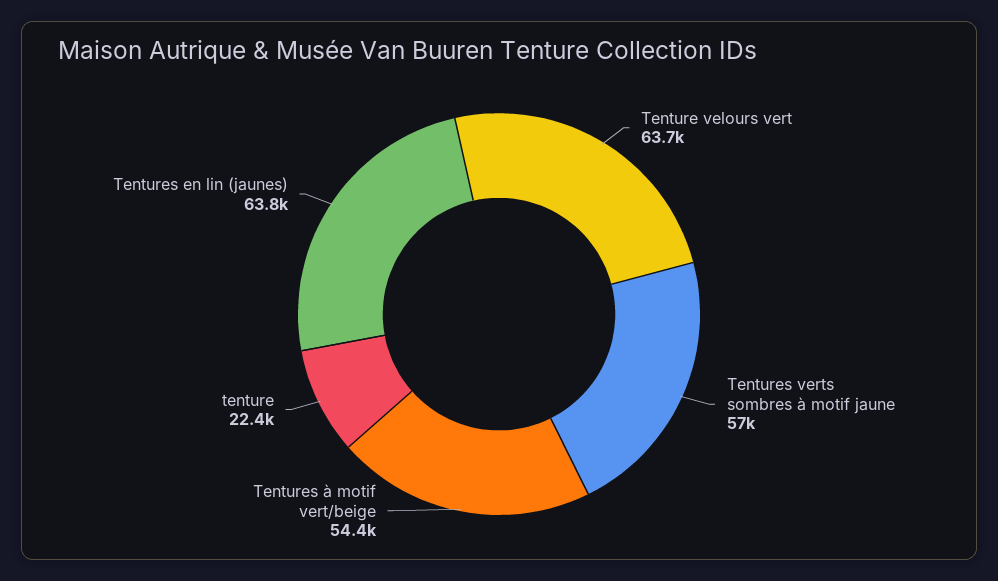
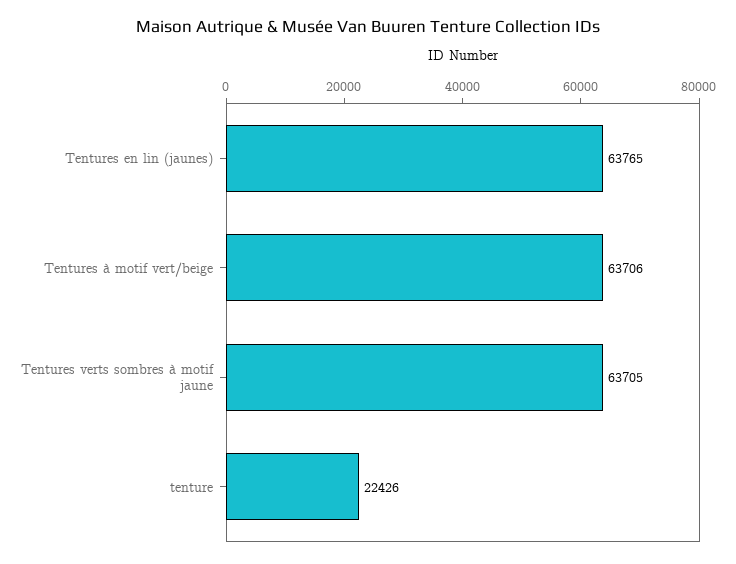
  {
-   "Tenture velours vert": 63700,
-   "Tentures verts sombres à motif jaune": 57000,
+   "Tentures verts sombres à motif jaune": 63705,
-   "Tentures à motif vert/beige": 54400,
+   "Tentures à motif vert/beige": 63706,
    "tenture": 22426,
    "Tentures en lin (jaunes)": 63765
  }

